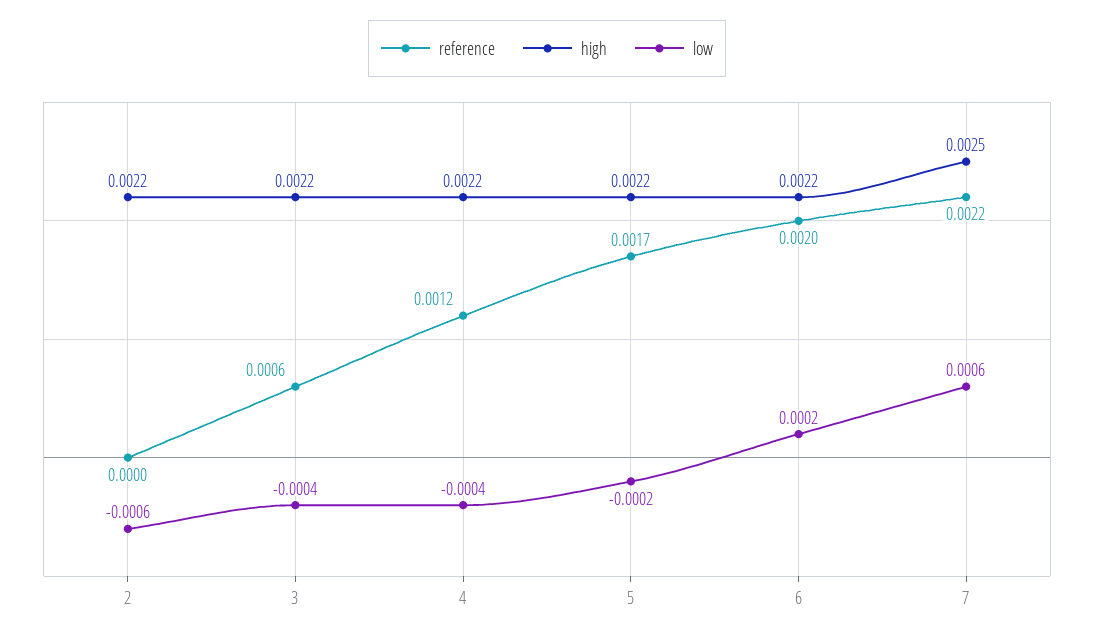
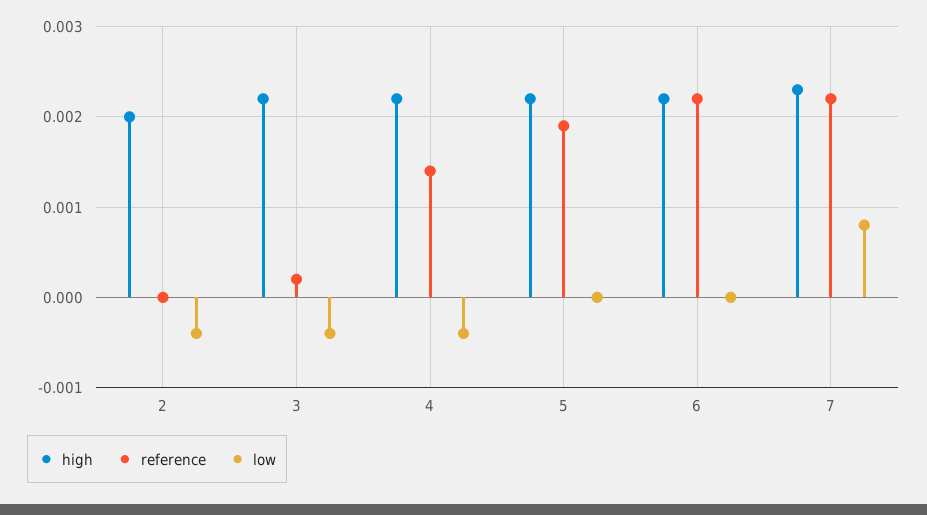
  {
    "reference": {
      "2": 0,
-     "3": 0.0006,
+     "3": 0.0002,
-     "4": 0.0012,
+     "4": 0.0014,
-     "5": 0.0017,
+     "5": 0.0019,
-     "6": 0.002,
+     "6": 0.0022,
      "7": 0.0022
    },
    "high": {
-     "2": 0.0022,
+     "2": 0.002,
      "3": 0.0022,
      "4": 0.0022,
      "5": 0.0022,
      "6": 0.0022,
-     "7": 0.0025
+     "7": 0.0023
    },
    "low": {
-     "2": -0.0006,
+     "2": -0.0004,
      "3": -0.0004,
      "4": -0.0004,
-     "5": -0.0002,
+     "5": 0,
-     "6": 0.0002,
+     "6": 0,
-     "7": 0.0006
+     "7": 0.0008
    }
  }

